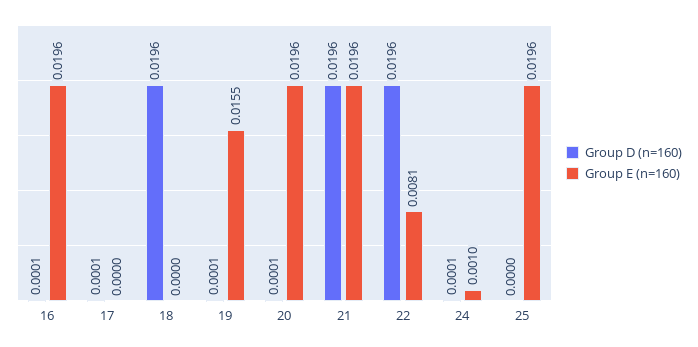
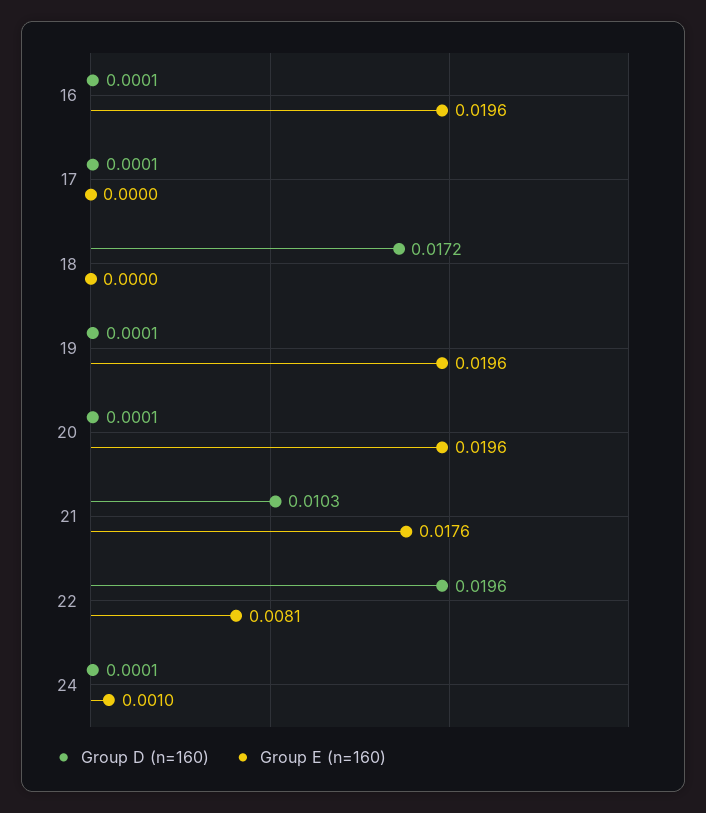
  {
    "Group D (n=160)": {
      "16": 0.0001,
      "17": 0.0001,
-     "18": 0.0196,
+     "18": 0.0172,
      "19": 0.0001,
      "20": 0.0001,
-     "21": 0.0196,
+     "21": 0.0103,
      "22": 0.0196,
-     "24": 0.0001,
+     "24": 0.0001
-     "25": 0
    },
    "Group E (n=160)": {
      "16": 0.0196,
      "17": 0,
      "18": 0,
-     "19": 0.0155,
+     "19": 0.0196,
      "20": 0.0196,
-     "21": 0.0196,
+     "21": 0.0176,
      "22": 0.0081,
-     "24": 0.001,
+     "24": 0.001
-     "25": 0.0196
    }
  }

